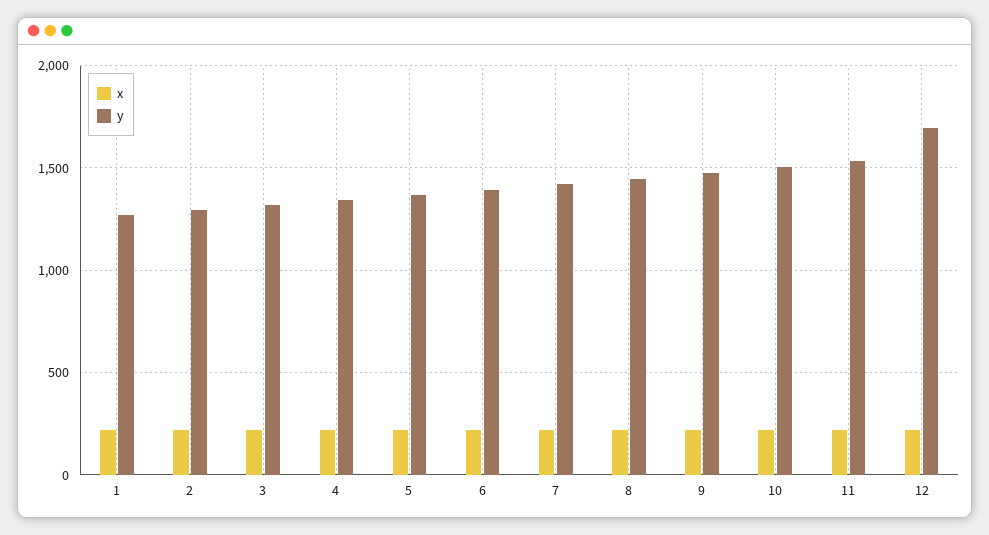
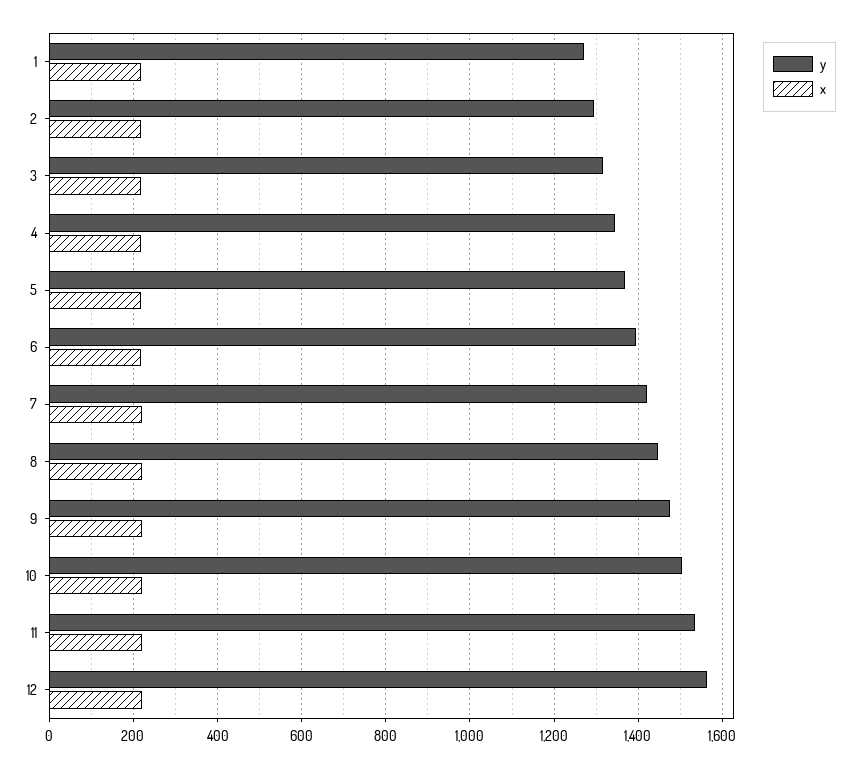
  {
    "x": {
      "1": 220,
      "2": 220,
      "3": 220,
      "4": 220,
      "5": 220,
      "6": 220,
      "7": 220,
      "8": 220,
      "9": 220,
      "10": 220,
      "11": 220,
      "12": 220
    },
    "y": {
      "1": 1280,
      "2": 1300,
      "3": 1320,
      "4": 1340,
      "5": 1360,
      "6": 1400,
      "7": 1420,
      "8": 1440,
      "9": 1480,
      "10": 1500,
      "11": 1540,
-     "12": 1700
+     "12": 1560
    }
  }

